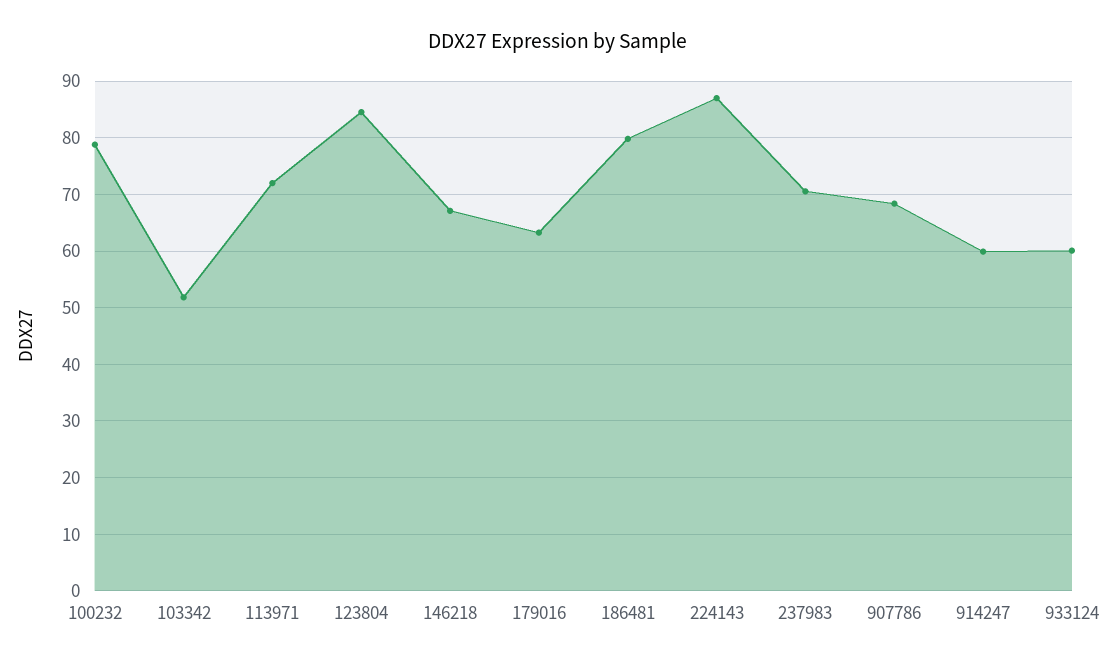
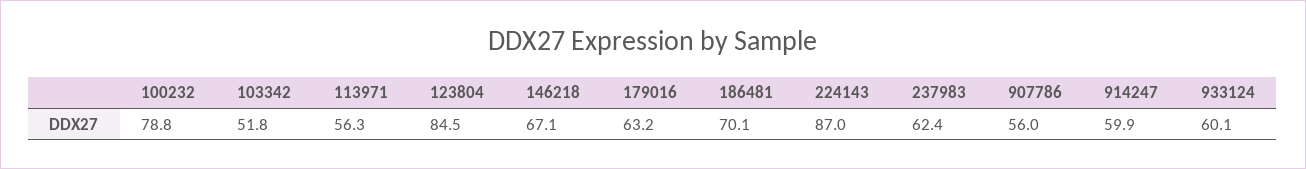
  {
    "100232": 78.8,
    "103342": 51.8,
-   "113971": 72,
+   "113971": 56.3,
    "123804": 84.5,
    "146218": 67.1,
    "179016": 63.2,
-   "186481": 80,
+   "186481": 70.1,
    "224143": 87,
-   "237983": 70,
+   "237983": 62.4,
-   "907786": 68,
+   "907786": 56,
    "914247": 59.9,
    "933124": 60.1
  }

